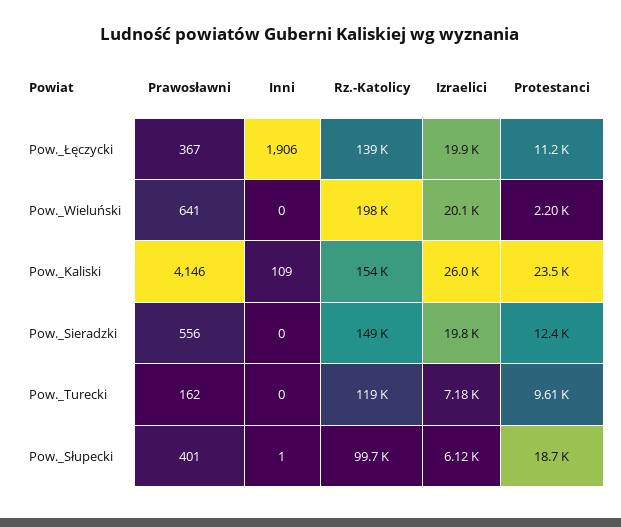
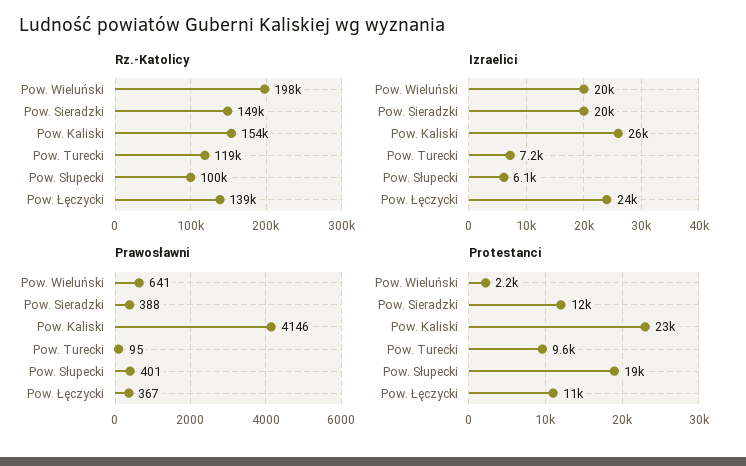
  {
    "Prawosławni": {
      "Pow._Łęczycki": 367,
      "Pow._Wieluński": 641,
      "Pow._Kaliski": 4146,
-     "Pow._Sieradzki": 556,
+     "Pow._Sieradzki": 388,
-     "Pow._Turecki": 162,
+     "Pow._Turecki": 95,
      "Pow._Słupecki": 401
    },
-   "Inni": {
-     "Pow._Łęczycki": 1906,
-     "Pow._Wieluński": 0,
-     "Pow._Kaliski": 109,
-     "Pow._Sieradzki": 0,
-     "Pow._Turecki": 0,
-     "Pow._Słupecki": 1
-   },
    "Rz.-Katolicy": {
      "Pow._Łęczycki": 139000,
      "Pow._Wieluński": 198000,
      "Pow._Kaliski": 154000,
      "Pow._Sieradzki": 149000,
      "Pow._Turecki": 119000,
      "Pow._Słupecki": 99700
    },
    "Izraelici": {
-     "Pow._Łęczycki": 19900,
+     "Pow._Łęczycki": 24000,
      "Pow._Wieluński": 20100,
      "Pow._Kaliski": 26000,
      "Pow._Sieradzki": 19800,
      "Pow._Turecki": 7180,
      "Pow._Słupecki": 6120
    },
    "Protestanci": {
      "Pow._Łęczycki": 11200,
      "Pow._Wieluński": 2200,
      "Pow._Kaliski": 23500,
      "Pow._Sieradzki": 12400,
      "Pow._Turecki": 9610,
      "Pow._Słupecki": 18700
    }
  }

